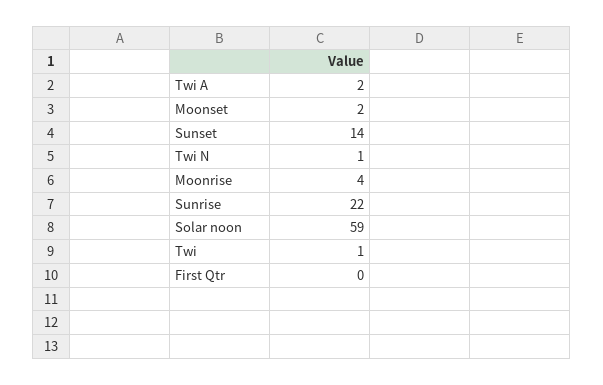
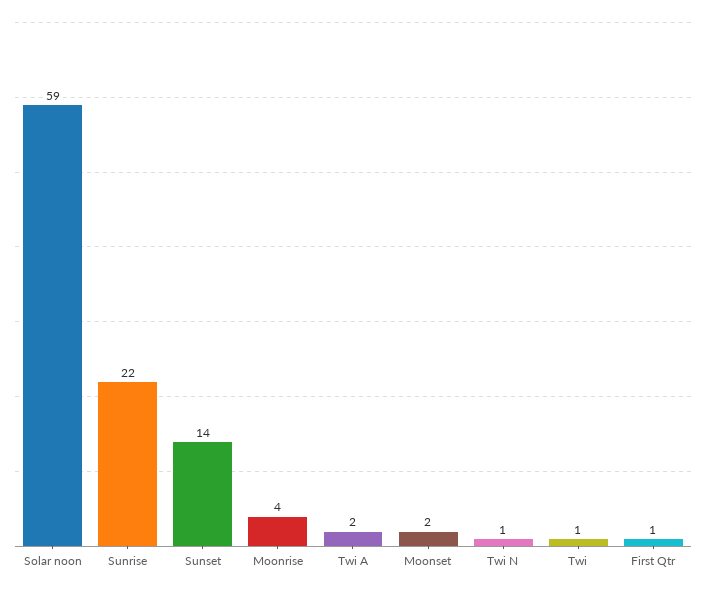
  {
    "Twi A": 2,
    "Moonset": 2,
    "Sunset": 14,
    "Twi N": 1,
    "Moonrise": 4,
    "Sunrise": 22,
    "Solar noon": 59,
    "Twi": 1,
-   "First Qtr": 0
+   "First Qtr": 1
  }

